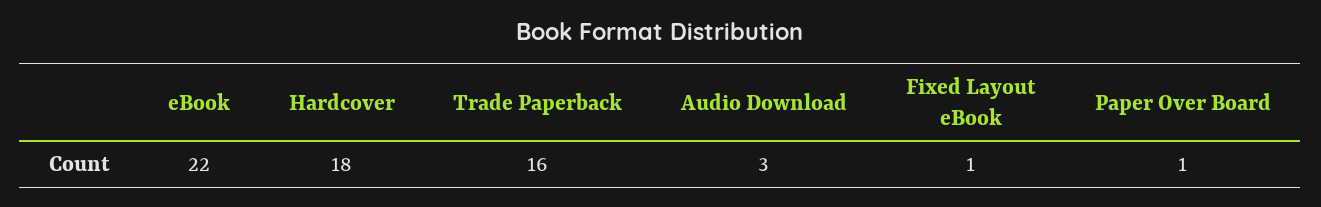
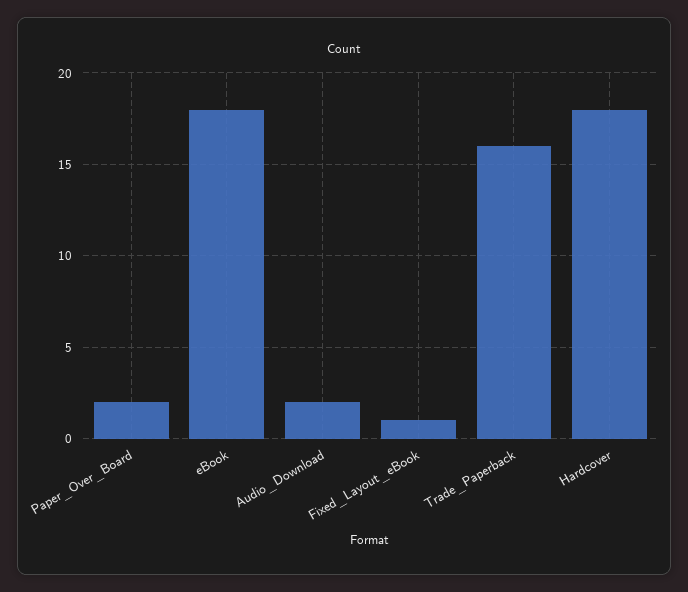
  {
-   "eBook": 22,
+   "eBook": 18,
    "Hardcover": 18,
    "Trade Paperback": 16,
-   "Audio Download": 3,
+   "Audio Download": 2,
    "Fixed Layout eBook": 1,
-   "Paper Over Board": 1
+   "Paper Over Board": 2
  }

